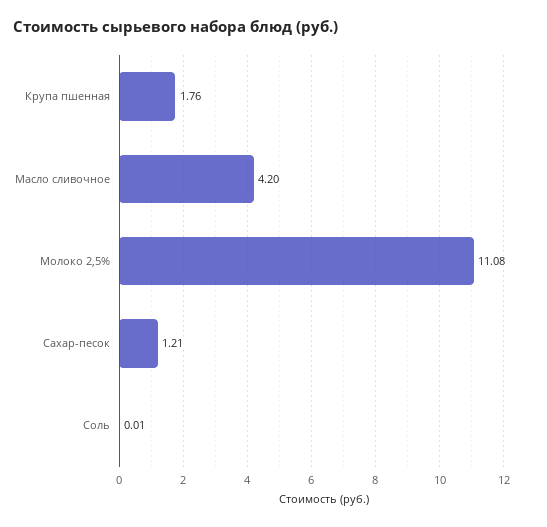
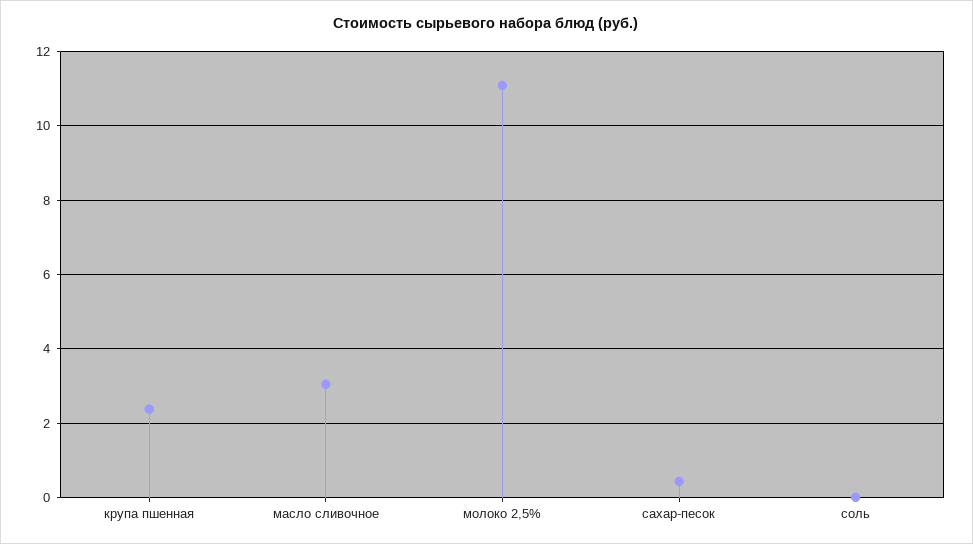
  {
-   "Крупа пшенная": 1.76,
+   "Крупа пшенная": 2.4,
-   "Масло сливочное": 4.2,
+   "Масло сливочное": 3,
    "Молоко 2,5%": 11.08,
-   "Сахар-песок": 1.21,
+   "Сахар-песок": 0.4,
    "Соль": 0.01
  }

